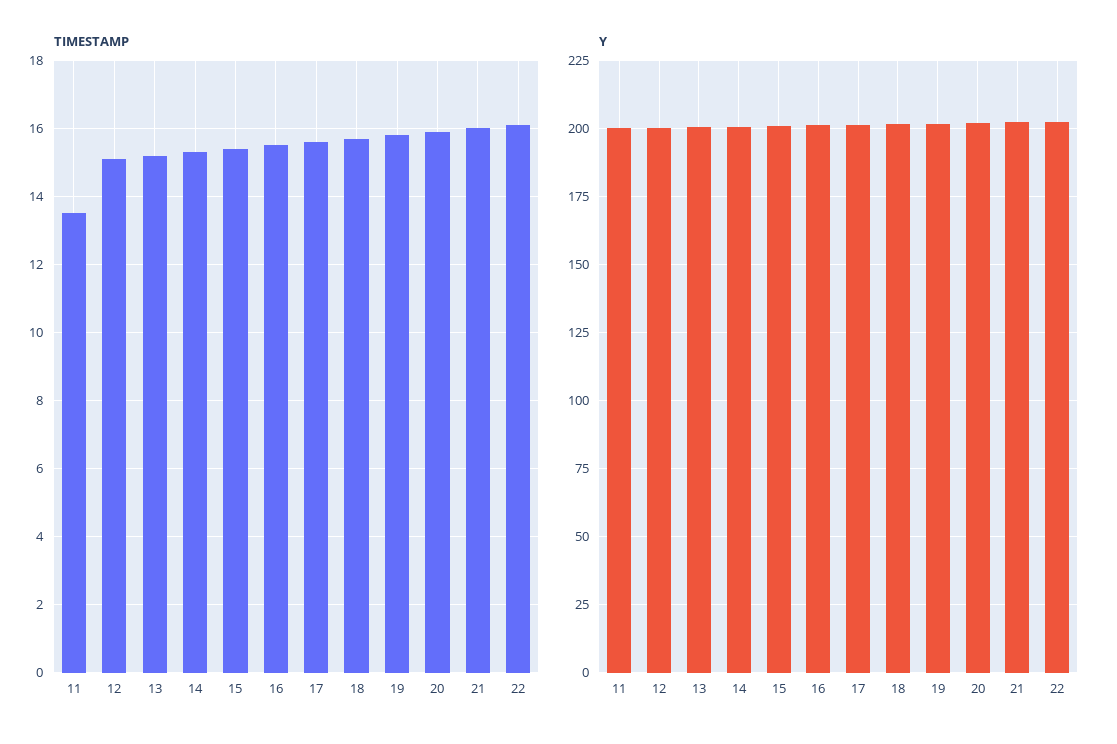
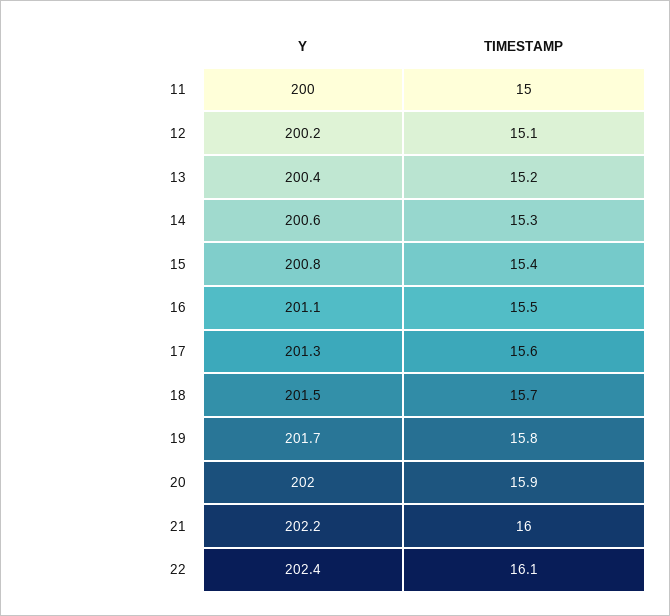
  {
    "TIMESTAMP": {
-     "11": 13.5,
+     "11": 15,
      "12": 15.1,
      "13": 15.2,
      "14": 15.3,
      "15": 15.4,
      "16": 15.5,
      "17": 15.6,
      "18": 15.7,
      "19": 15.8,
      "20": 15.9,
      "21": 16,
      "22": 16.1
    },
    "Y": {
      "11": 200,
      "12": 200.2,
      "13": 200.4,
      "14": 200.6,
      "15": 200.8,
      "16": 201.1,
      "17": 201.3,
      "18": 201.5,
      "19": 201.7,
      "20": 202,
      "21": 202.2,
      "22": 202.4
    }
  }

